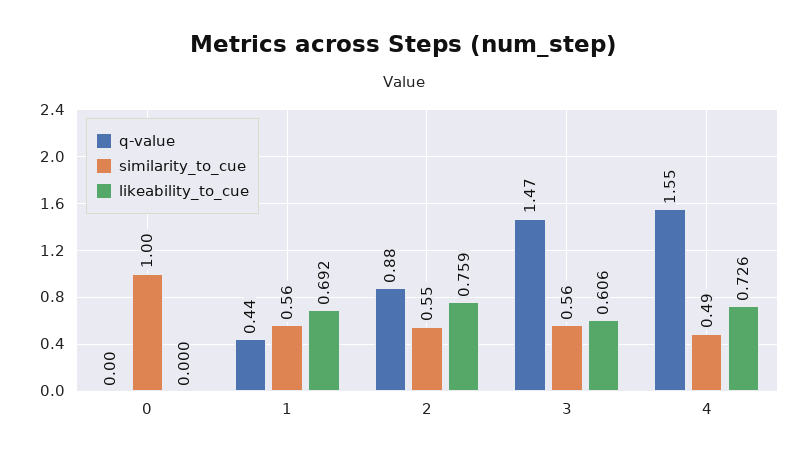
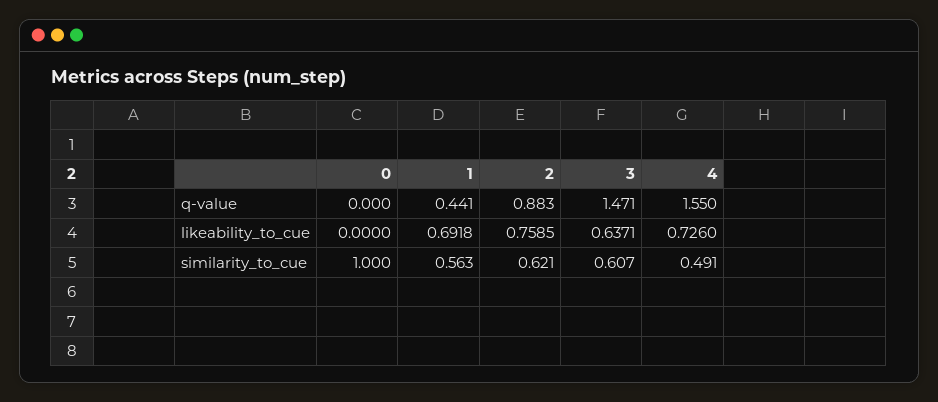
  {
    "q-value": {
      "0": 0,
      "1": 0.441,
      "2": 0.883,
      "3": 1.471,
      "4": 1.55
    },
    "similarity_to_cue": {
      "0": 1,
      "1": 0.563,
-     "2": 0.55,
+     "2": 0.621,
-     "3": 0.56,
+     "3": 0.607,
      "4": 0.491
    },
    "likeability_to_cue": {
      "0": 0,
      "1": 0.6918,
      "2": 0.7585,
-     "3": 0.606,
+     "3": 0.6371,
      "4": 0.726
    }
  }

